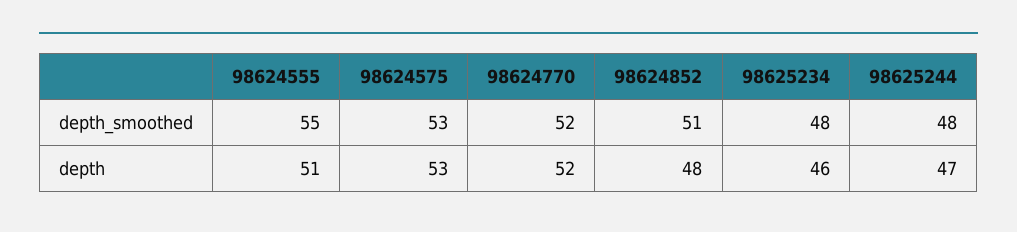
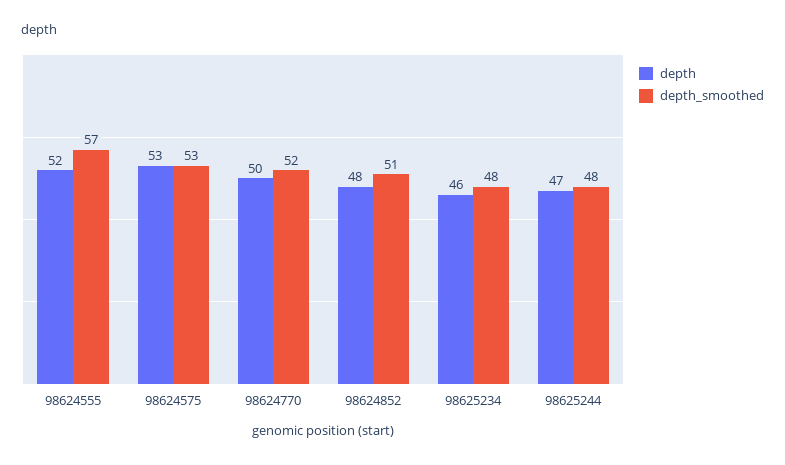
  {
    "depth_smoothed": {
-     "98624555": 55,
+     "98624555": 57,
      "98624575": 53,
      "98624770": 52,
      "98624852": 51,
      "98625234": 48,
      "98625244": 48
    },
    "depth": {
-     "98624555": 51,
+     "98624555": 52,
      "98624575": 53,
-     "98624770": 52,
+     "98624770": 50,
      "98624852": 48,
      "98625234": 46,
      "98625244": 47
    }
  }

